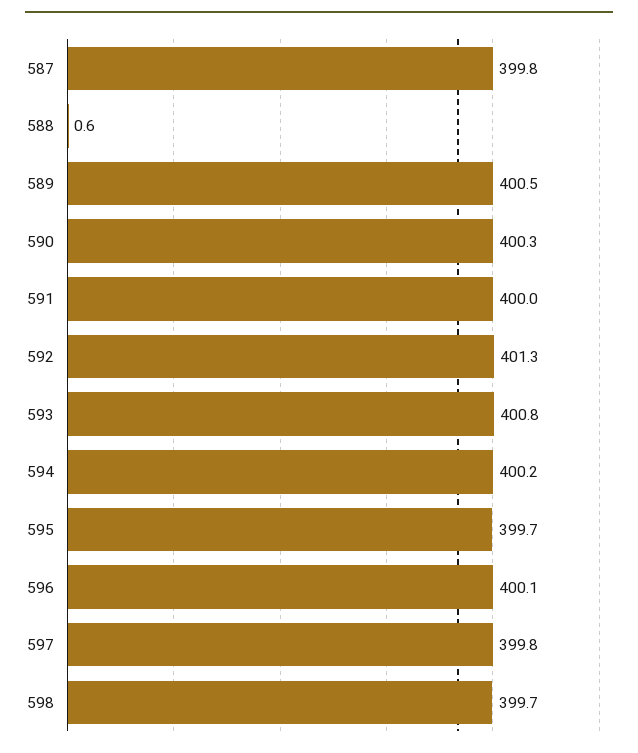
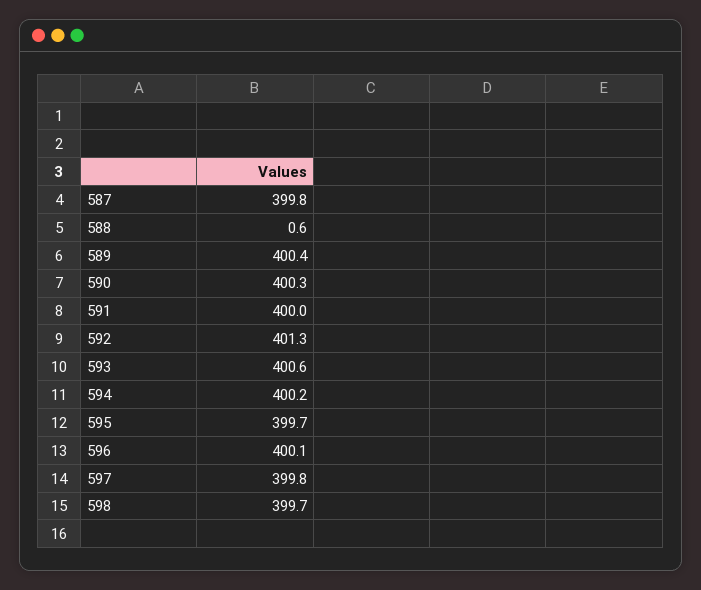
  {
    "587": 399.8,
    "588": 0.6,
-   "589": 400.5,
+   "589": 400.4,
    "590": 400.3,
    "591": 400,
    "592": 401.3,
-   "593": 400.8,
+   "593": 400.6,
    "594": 400.2,
    "595": 399.7,
    "596": 400.1,
    "597": 399.8,
    "598": 399.7
  }

